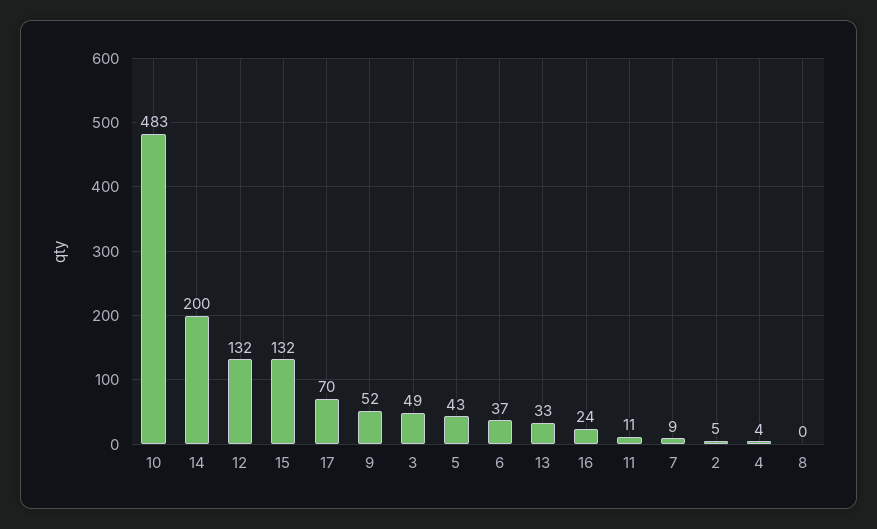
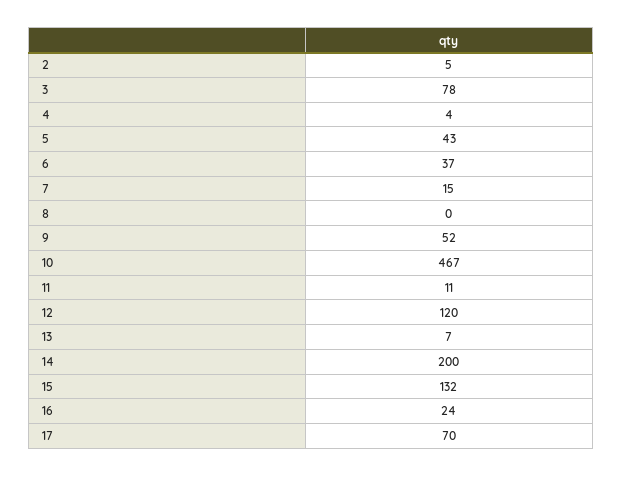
  {
-   "10": 483,
+   "10": 467,
    "14": 200,
-   "12": 132,
+   "12": 120,
    "15": 132,
    "17": 70,
    "9": 52,
-   "3": 49,
+   "3": 78,
    "5": 43,
    "6": 37,
-   "13": 33,
+   "13": 7,
    "16": 24,
    "11": 11,
-   "7": 9,
+   "7": 15,
    "2": 5,
    "4": 4,
    "8": 0
  }

